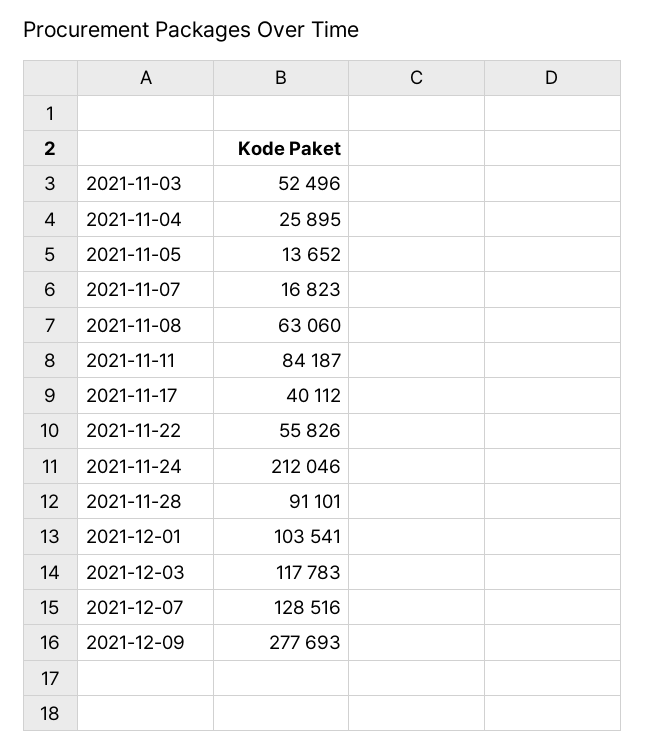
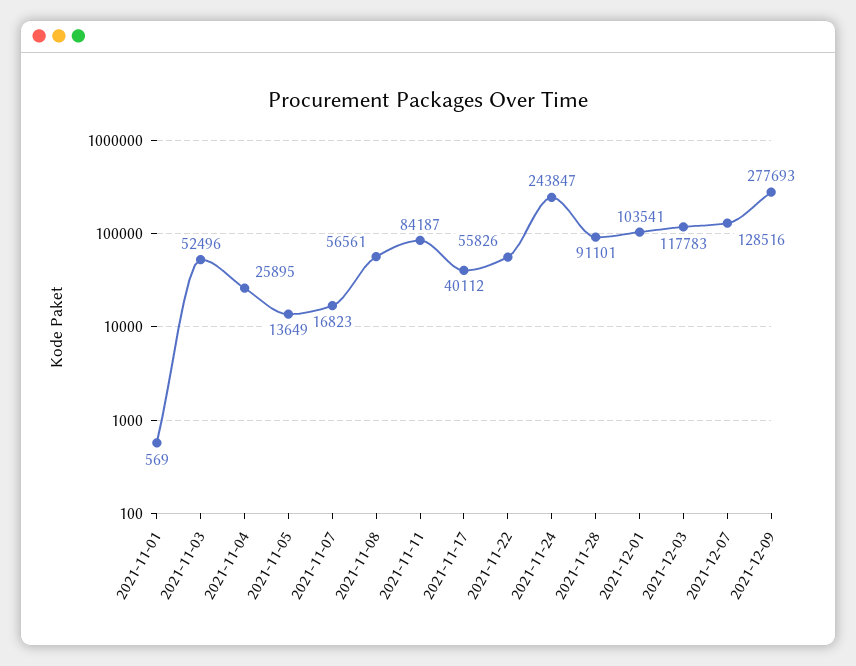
  {
    "2021-11-03": 52496,
    "2021-11-04": 25895,
-   "2021-11-05": 13652,
+   "2021-11-05": 13649,
    "2021-11-07": 16823,
-   "2021-11-08": 63060,
+   "2021-11-08": 56561,
    "2021-11-11": 84187,
    "2021-11-17": 40112,
    "2021-11-22": 55826,
-   "2021-11-24": 212046,
+   "2021-11-24": 243847,
    "2021-11-28": 91101,
    "2021-12-01": 103541,
    "2021-12-03": 117783,
    "2021-12-07": 128516,
-   "2021-12-09": 277693
+   "2021-12-09": 277693,
+   "2021-11-01": 569
  }

